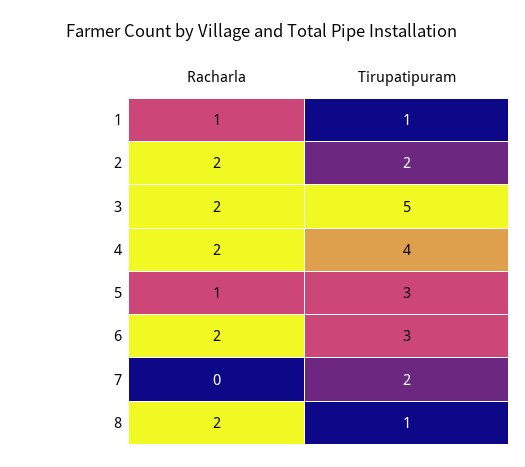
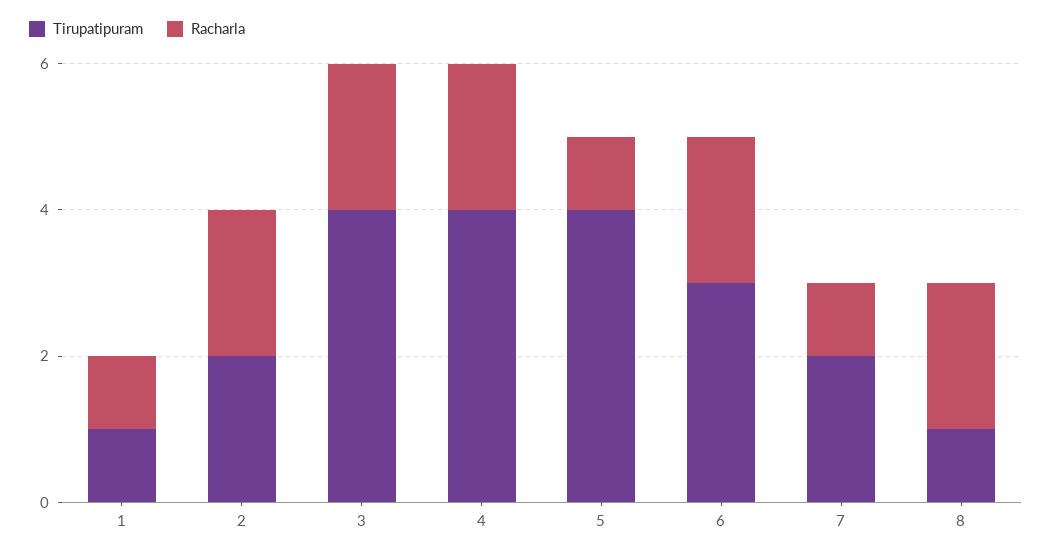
  {
    "Racharla": {
      "1": 1,
      "2": 2,
      "3": 2,
      "4": 2,
      "5": 1,
      "6": 2,
-     "7": 0,
+     "7": 1,
      "8": 2
    },
    "Tirupatipuram": {
      "1": 1,
      "2": 2,
-     "3": 5,
+     "3": 4,
      "4": 4,
-     "5": 3,
+     "5": 4,
      "6": 3,
      "7": 2,
      "8": 1
    }
  }

